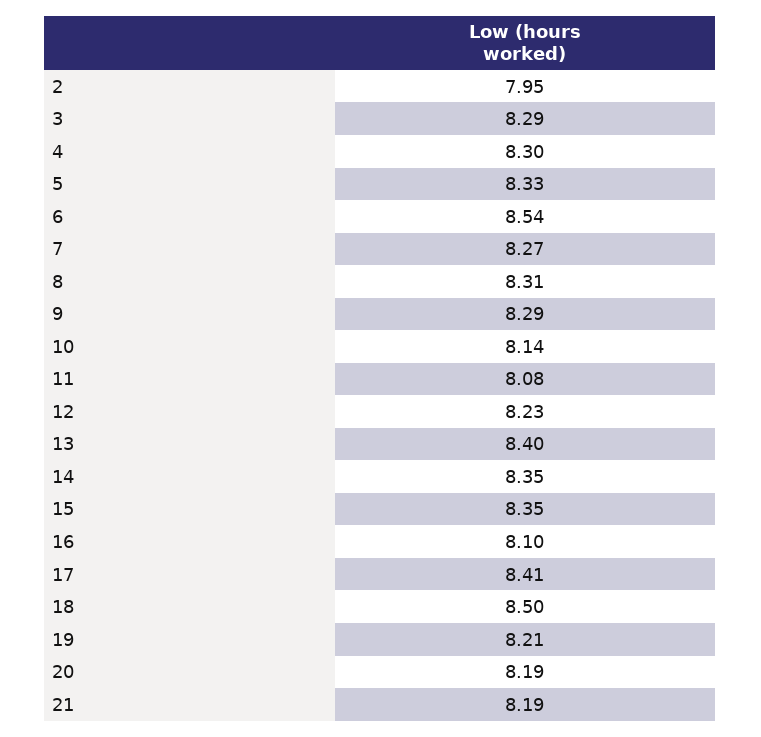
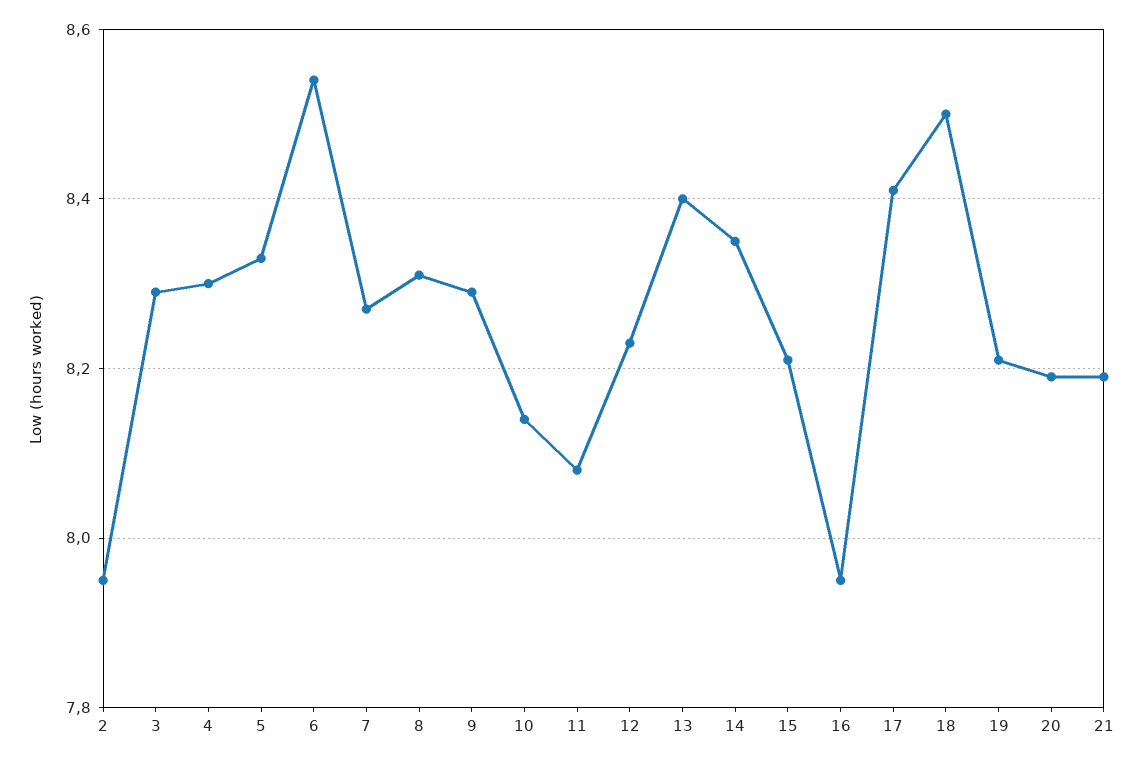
  {
    "2": 7.95,
    "3": 8.29,
    "4": 8.3,
    "5": 8.33,
    "6": 8.54,
    "7": 8.27,
    "8": 8.31,
    "9": 8.29,
    "10": 8.14,
    "11": 8.08,
    "12": 8.23,
    "13": 8.4,
    "14": 8.35,
-   "15": 8.35,
+   "15": 8.2,
-   "16": 8.1,
+   "16": 7.95,
    "17": 8.41,
    "18": 8.5,
    "19": 8.21,
    "20": 8.19,
    "21": 8.19
  }

